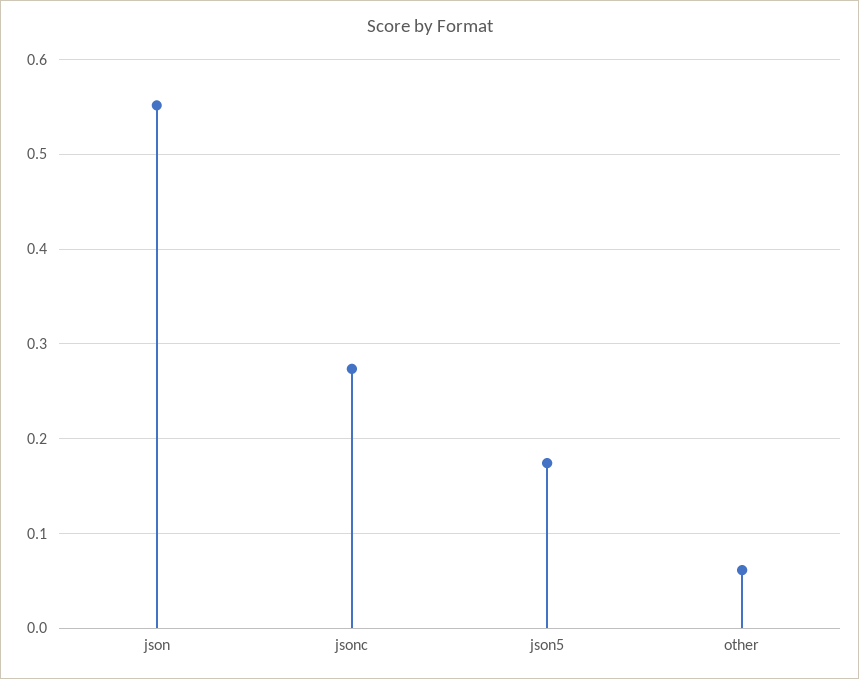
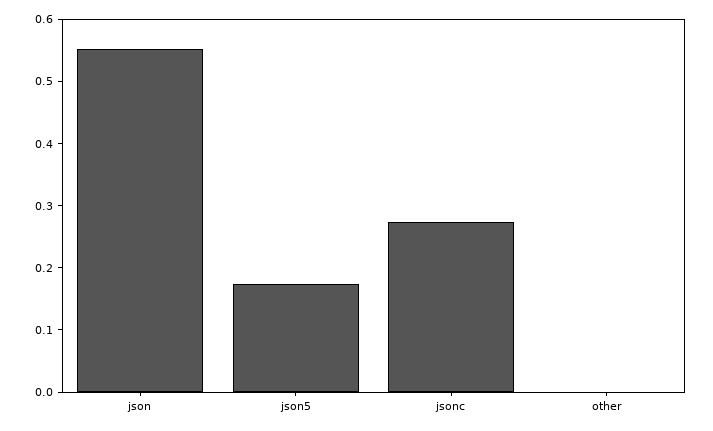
  {
    "json": 0.55,
    "jsonc": 0.27,
    "json5": 0.17,
-   "other": 0.06
+   "other": 0
  }

